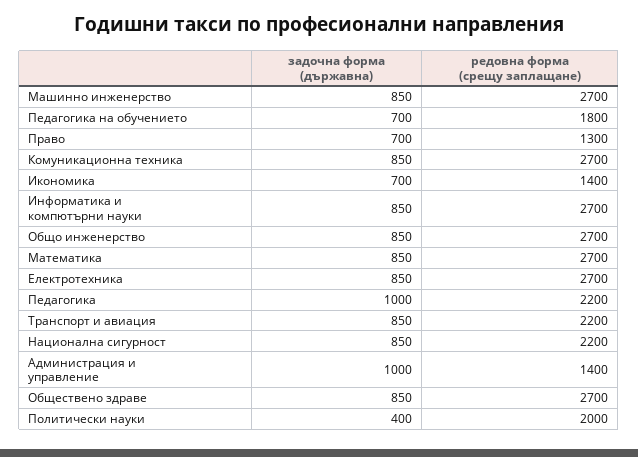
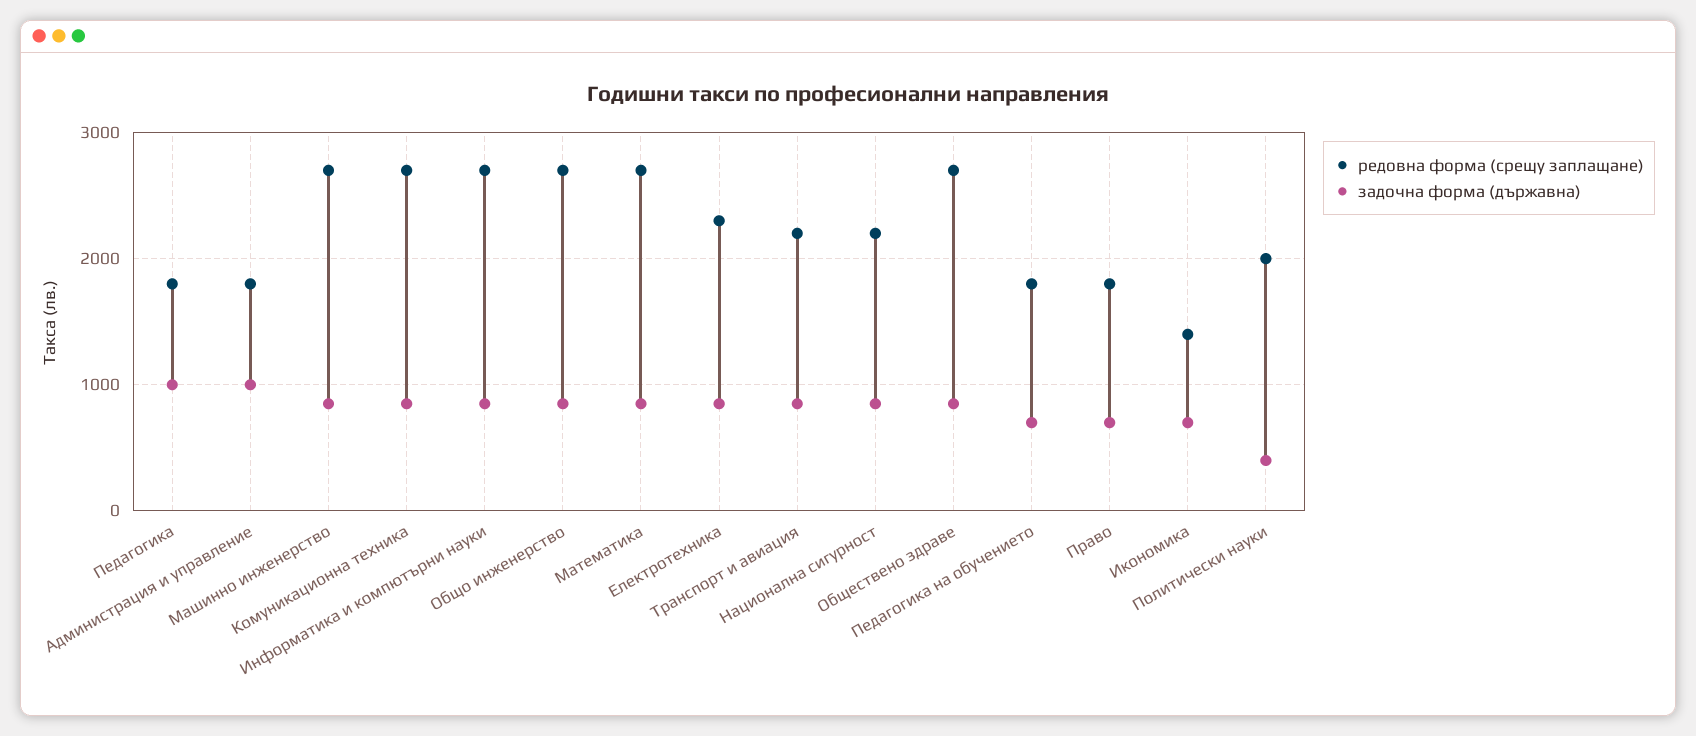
  {
    "задочна форма (държавна)": {
      "Машинно инженерство": 850,
      "Педагогика на обучението": 700,
      "Право": 700,
      "Комуникационна техника": 850,
      "Икономика": 700,
      "Информатика и компютърни науки": 850,
      "Общо инженерство": 850,
      "Математика": 850,
      "Електротехника": 850,
      "Педагогика": 1000,
      "Транспорт и авиация": 850,
      "Национална сигурност": 850,
      "Администрация и управление": 1000,
      "Обществено здраве": 850,
      "Политически науки": 400
    },
    "редовна форма (срещу заплащане)": {
      "Машинно инженерство": 2700,
      "Педагогика на обучението": 1800,
-     "Право": 1300,
+     "Право": 1800,
      "Комуникационна техника": 2700,
      "Икономика": 1400,
      "Информатика и компютърни науки": 2700,
      "Общо инженерство": 2700,
      "Математика": 2700,
-     "Електротехника": 2700,
+     "Електротехника": 2300,
-     "Педагогика": 2200,
+     "Педагогика": 1800,
      "Транспорт и авиация": 2200,
      "Национална сигурност": 2200,
-     "Администрация и управление": 1400,
+     "Администрация и управление": 1800,
      "Обществено здраве": 2700,
      "Политически науки": 2000
    }
  }

